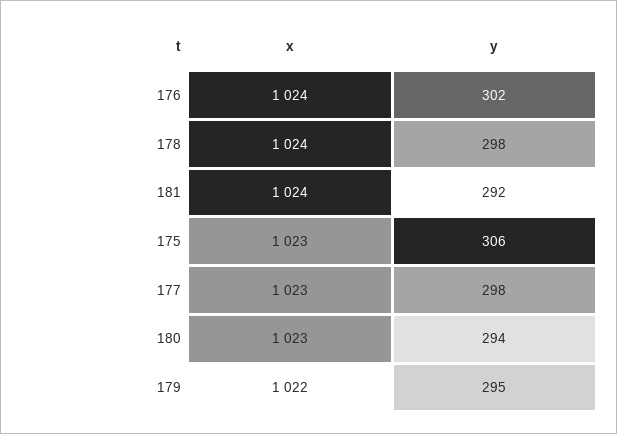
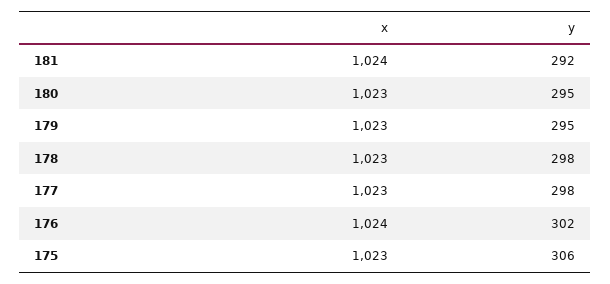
  {
    "x": {
      "176": 1024,
-     "178": 1024,
+     "178": 1023,
      "181": 1024,
      "175": 1023,
      "177": 1023,
      "180": 1023,
-     "179": 1022
+     "179": 1023
    },
    "y": {
      "176": 302,
      "178": 298,
      "181": 292,
      "175": 306,
      "177": 298,
-     "180": 294,
+     "180": 295,
      "179": 295
    }
  }

